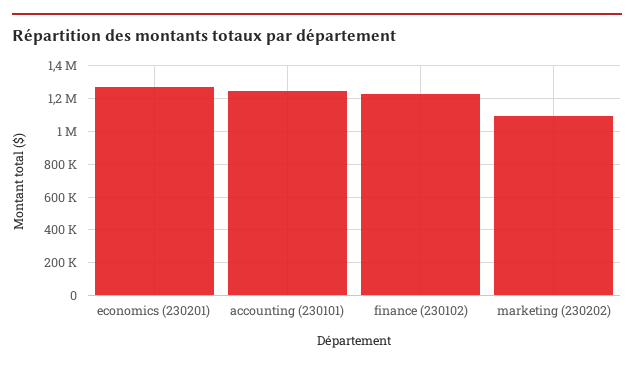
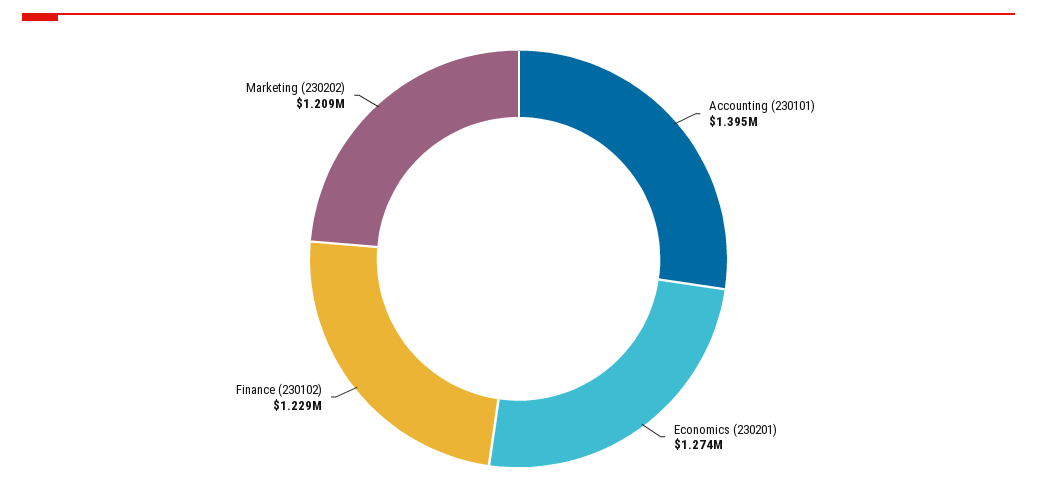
  {
    "economics (230201)": 1274000,
-   "accounting (230101)": 1250000,
+   "accounting (230101)": 1395000,
    "finance (230102)": 1229000,
-   "marketing (230202)": 1100000
+   "marketing (230202)": 1209000
  }

